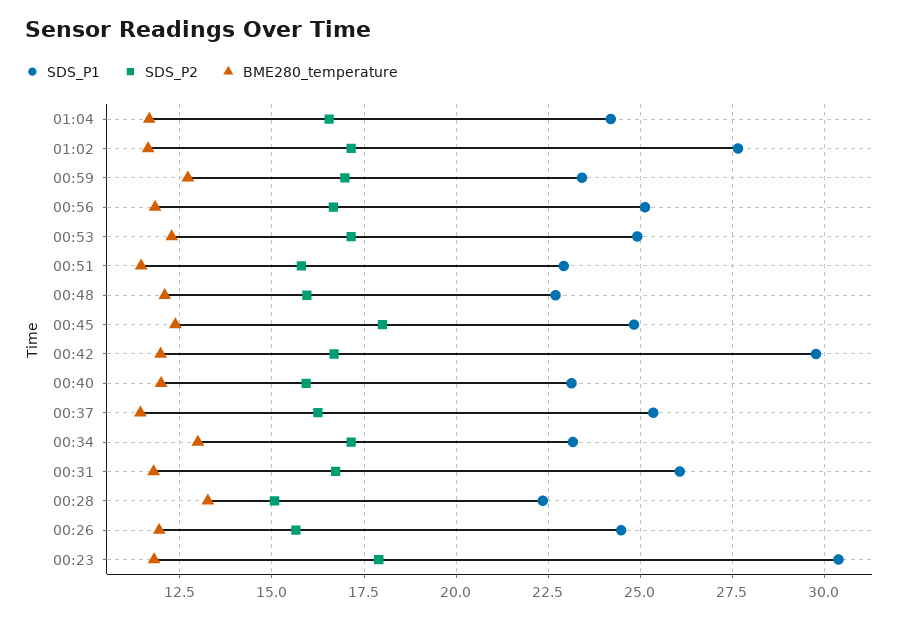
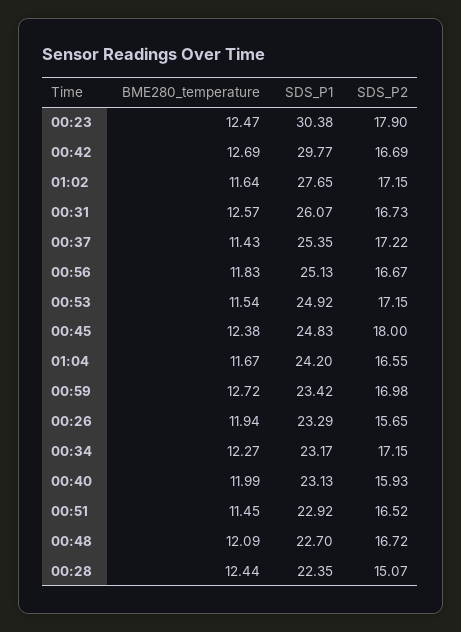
  {
    "SDS_P1": {
      "01:04": 24.2,
      "01:02": 27.65,
      "00:59": 23.42,
      "00:56": 25.13,
      "00:53": 24.92,
      "00:51": 22.92,
      "00:48": 22.7,
      "00:45": 24.83,
      "00:42": 29.77,
      "00:40": 23.13,
      "00:37": 25.35,
      "00:34": 23.17,
      "00:31": 26.07,
      "00:28": 22.35,
-     "00:26": 24.5,
+     "00:26": 23.29,
      "00:23": 30.38
    },
    "SDS_P2": {
      "01:04": 16.55,
      "01:02": 17.15,
      "00:59": 16.98,
      "00:56": 16.67,
      "00:53": 17.15,
-     "00:51": 15.75,
+     "00:51": 16.52,
-     "00:48": 16,
+     "00:48": 16.72,
      "00:45": 18,
      "00:42": 16.69,
      "00:40": 15.93,
-     "00:37": 16.25,
+     "00:37": 17.22,
      "00:34": 17.15,
      "00:31": 16.73,
      "00:28": 15.07,
      "00:26": 15.65,
      "00:23": 17.9
    },
    "BME280_temperature": {
      "01:04": 11.67,
      "01:02": 11.64,
      "00:59": 12.72,
      "00:56": 11.83,
-     "00:53": 12.25,
+     "00:53": 11.54,
      "00:51": 11.45,
      "00:48": 12.09,
      "00:45": 12.38,
-     "00:42": 12,
+     "00:42": 12.69,
      "00:40": 11.99,
      "00:37": 11.43,
-     "00:34": 13,
+     "00:34": 12.27,
-     "00:31": 11.75,
+     "00:31": 12.57,
-     "00:28": 13.25,
+     "00:28": 12.44,
      "00:26": 11.94,
-     "00:23": 11.75
+     "00:23": 12.47
    }
  }

